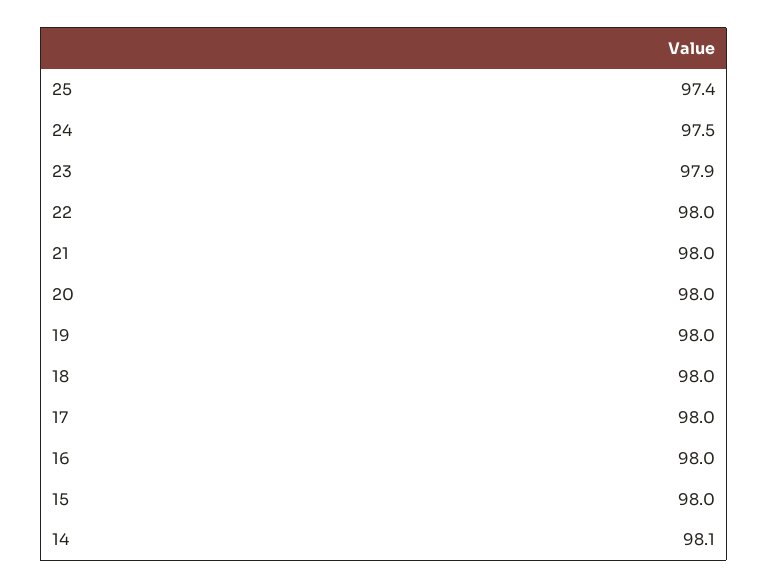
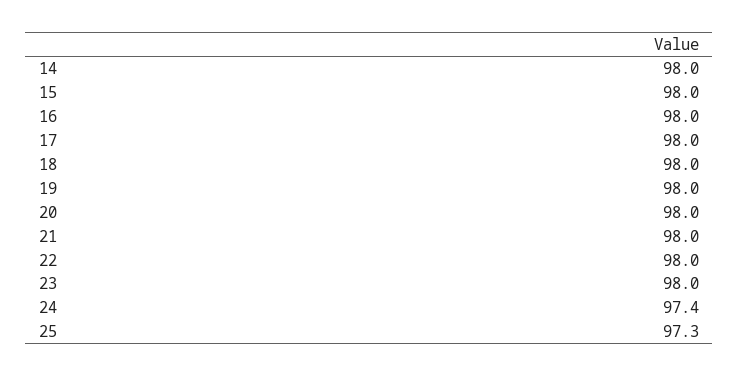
  {
-   "25": 97.4,
+   "25": 97.3,
-   "24": 97.5,
+   "24": 97.4,
-   "23": 97.9,
+   "23": 98,
    "22": 98,
    "21": 98,
    "20": 98,
    "19": 98,
    "18": 98,
    "17": 98,
    "16": 98,
    "15": 98,
-   "14": 98.1
+   "14": 98
  }

